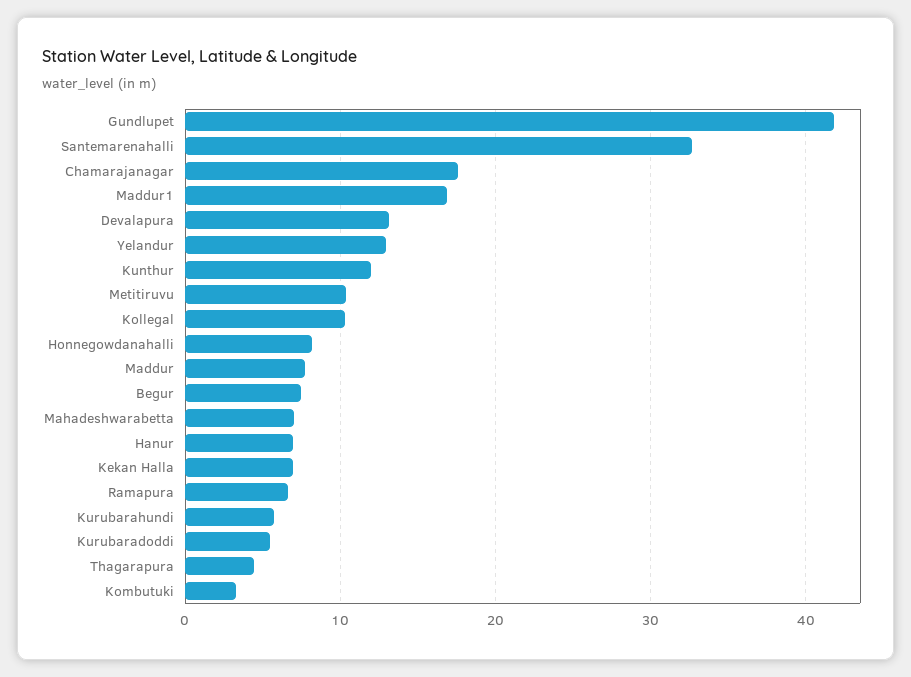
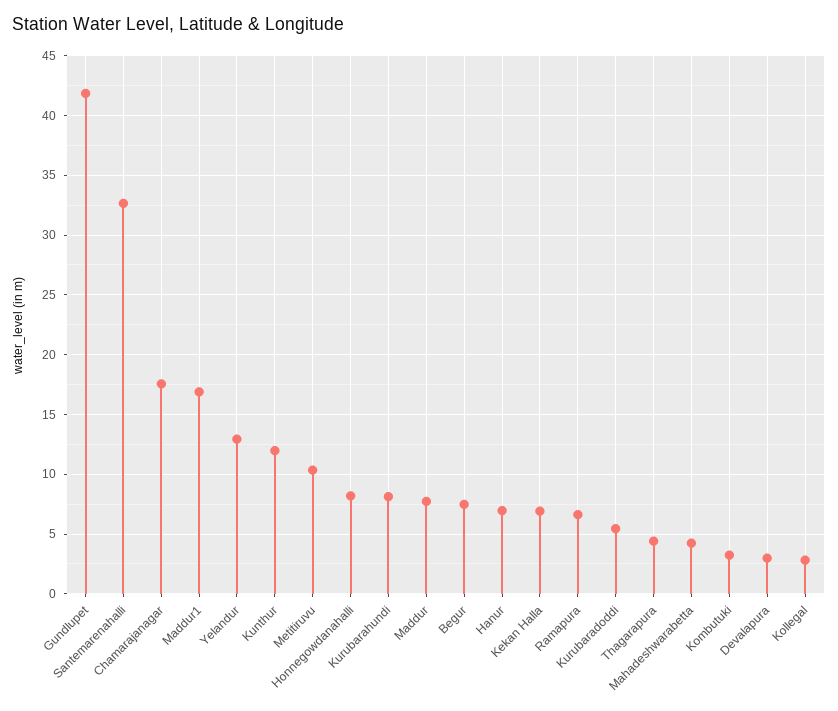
  {
    "Gundlupet": 42,
    "Santemarenahalli": 33,
    "Chamarajanagar": 18,
    "Maddur1": 17,
-   "Devalapura": 13,
+   "Devalapura": 3,
    "Yelandur": 13,
    "Kunthur": 12,
    "Metitiruvu": 10,
-   "Kollegal": 10,
+   "Kollegal": 3,
    "Honnegowdanahalli": 8,
    "Maddur": 8,
    "Begur": 7,
-   "Mahadeshwarabetta": 7,
+   "Mahadeshwarabetta": 4,
    "Hanur": 7,
    "Kekan Halla": 7,
    "Ramapura": 7,
-   "Kurubarahundi": 6,
+   "Kurubarahundi": 8,
    "Kurubaradoddi": 5,
    "Thagarapura": 4,
    "Kombutuki": 3
  }

